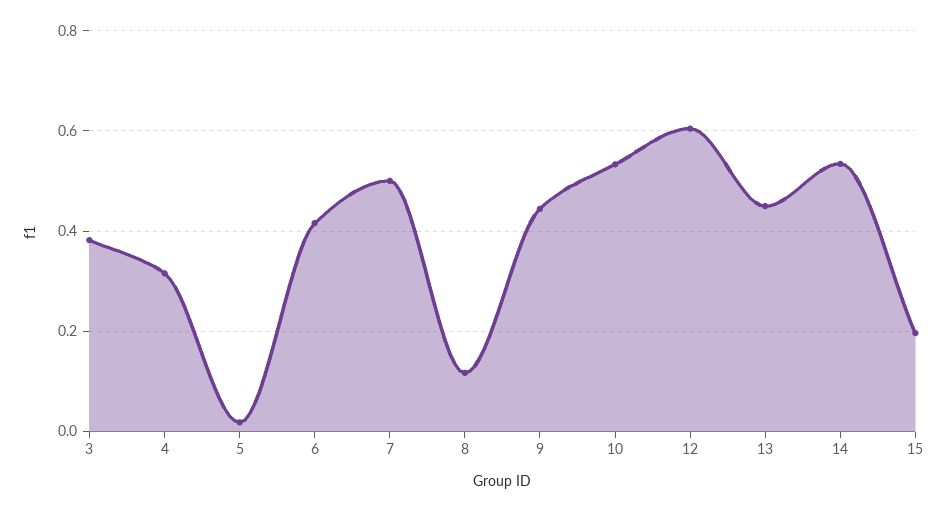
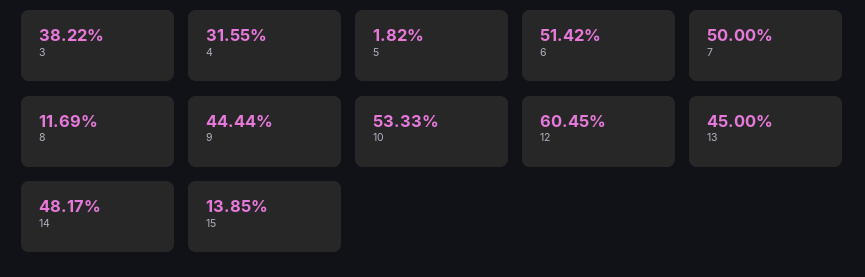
  {
    "3": 0.3822,
    "4": 0.3155,
    "5": 0.0182,
-   "6": 0.42,
+   "6": 0.5142,
    "7": 0.5,
    "8": 0.1169,
    "9": 0.4444,
    "10": 0.5333,
    "12": 0.6045,
    "13": 0.45,
-   "14": 0.54,
+   "14": 0.4817,
-   "15": 0.2
+   "15": 0.1385
  }

